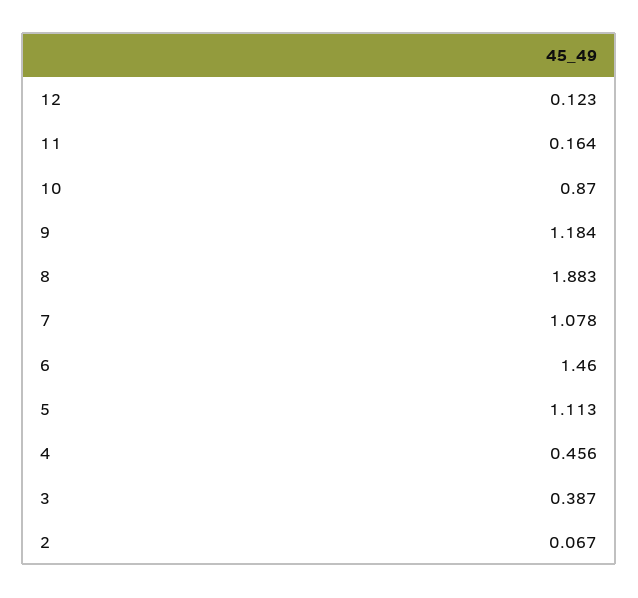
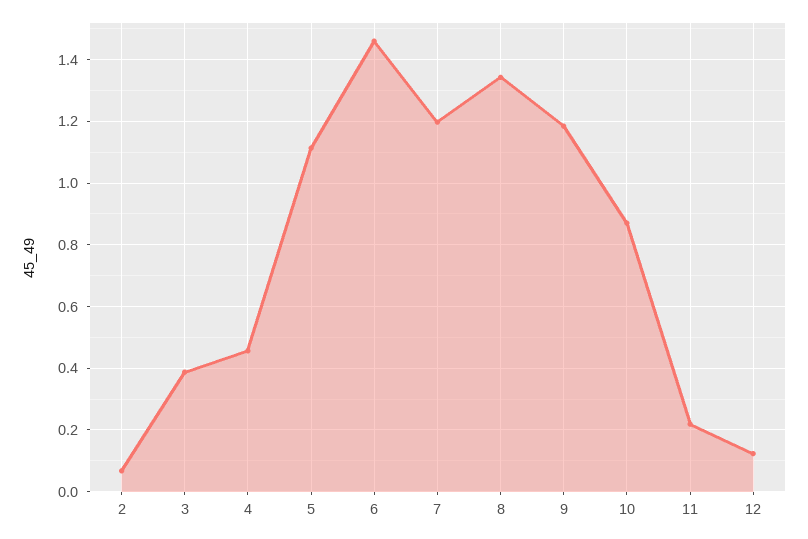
  {
    "12": 0.123,
-   "11": 0.164,
+   "11": 0.22,
    "10": 0.87,
    "9": 1.184,
-   "8": 1.883,
+   "8": 1.34,
-   "7": 1.078,
+   "7": 1.2,
    "6": 1.46,
    "5": 1.113,
    "4": 0.456,
    "3": 0.387,
    "2": 0.067
  }

